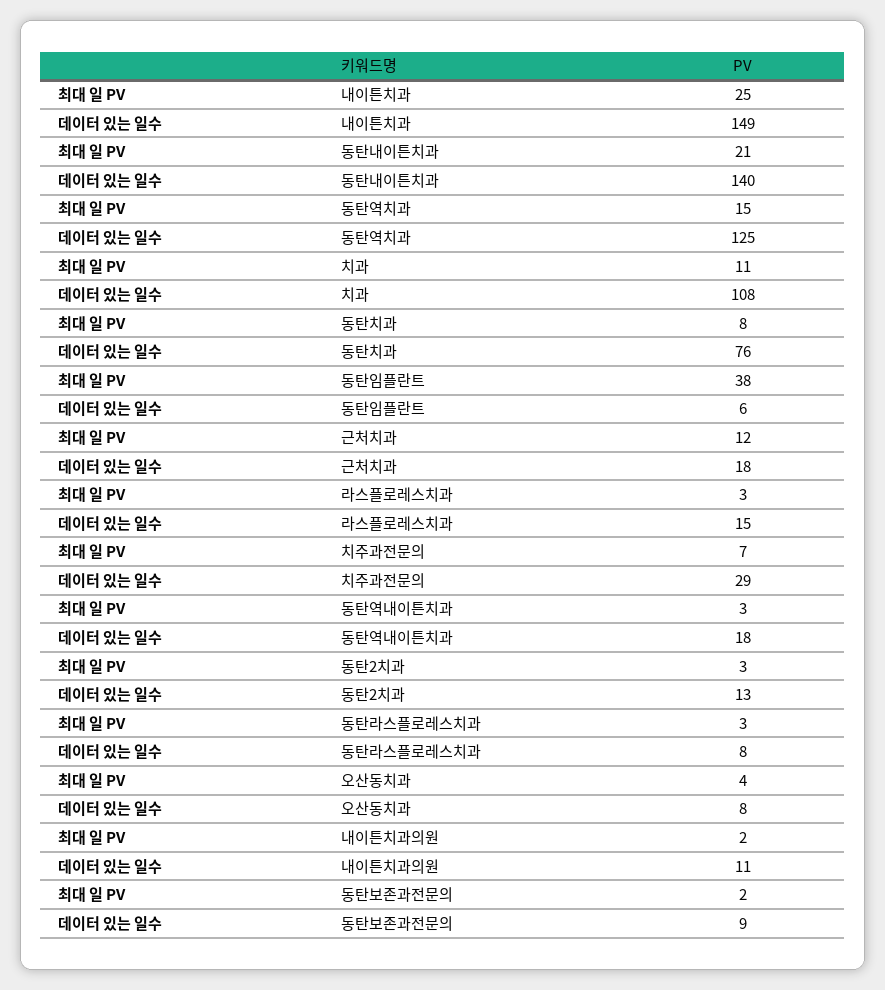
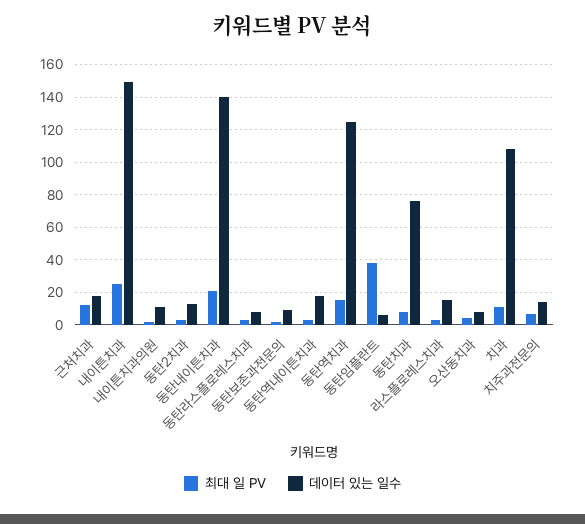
  {
    "최대 일 PV": {
      "내이튼치과": 25,
      "동탄내이튼치과": 21,
      "동탄역치과": 15,
      "치과": 11,
      "동탄치과": 8,
      "동탄임플란트": 38,
      "근처치과": 12,
      "라스플로레스치과": 3,
      "치주과전문의": 7,
      "동탄역내이튼치과": 3,
      "동탄2치과": 3,
      "동탄라스플로레스치과": 3,
      "오산동치과": 4,
      "내이튼치과의원": 2,
      "동탄보존과전문의": 2
    },
    "데이터 있는 일수": {
      "내이튼치과": 149,
      "동탄내이튼치과": 140,
      "동탄역치과": 125,
      "치과": 108,
      "동탄치과": 76,
      "동탄임플란트": 6,
      "근처치과": 18,
      "라스플로레스치과": 15,
-     "치주과전문의": 29,
+     "치주과전문의": 15,
      "동탄역내이튼치과": 18,
      "동탄2치과": 13,
      "동탄라스플로레스치과": 8,
      "오산동치과": 8,
      "내이튼치과의원": 11,
      "동탄보존과전문의": 9
    }
  }

